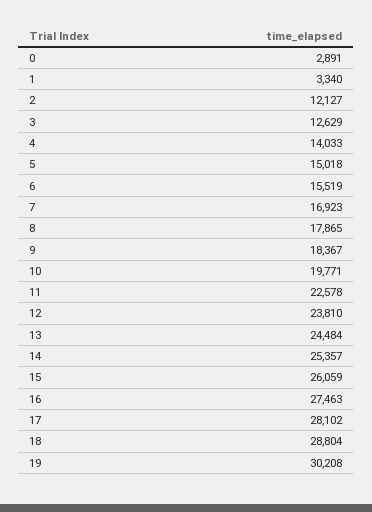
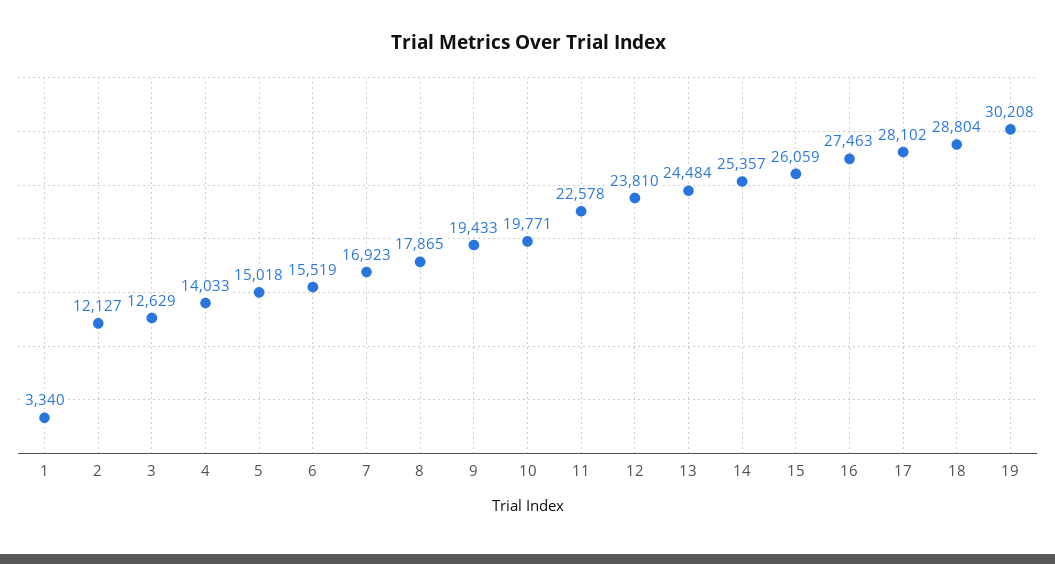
  {
-   "0": 2891,
    "1": 3340,
    "2": 12127,
    "3": 12629,
    "4": 14033,
    "5": 15018,
    "6": 15519,
    "7": 16923,
    "8": 17865,
-   "9": 18367,
+   "9": 19433,
    "10": 19771,
    "11": 22578,
    "12": 23810,
    "13": 24484,
    "14": 25357,
    "15": 26059,
    "16": 27463,
    "17": 28102,
    "18": 28804,
    "19": 30208
  }

